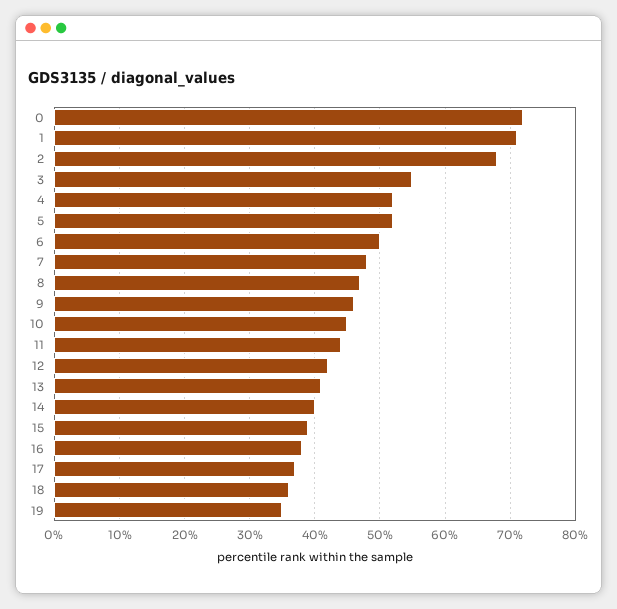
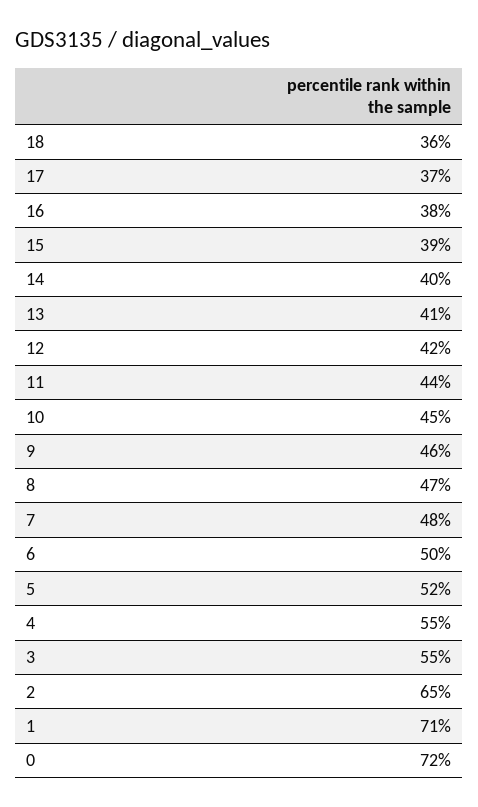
  {
    "0": 72,
    "1": 71,
-   "2": 68,
+   "2": 65,
    "3": 55,
-   "4": 52,
+   "4": 55,
    "5": 52,
    "6": 50,
    "7": 48,
    "8": 47,
    "9": 46,
    "10": 45,
    "11": 44,
    "12": 42,
    "13": 41,
    "14": 40,
    "15": 39,
    "16": 38,
    "17": 37,
-   "18": 36,
+   "18": 36
-   "19": 35
  }

